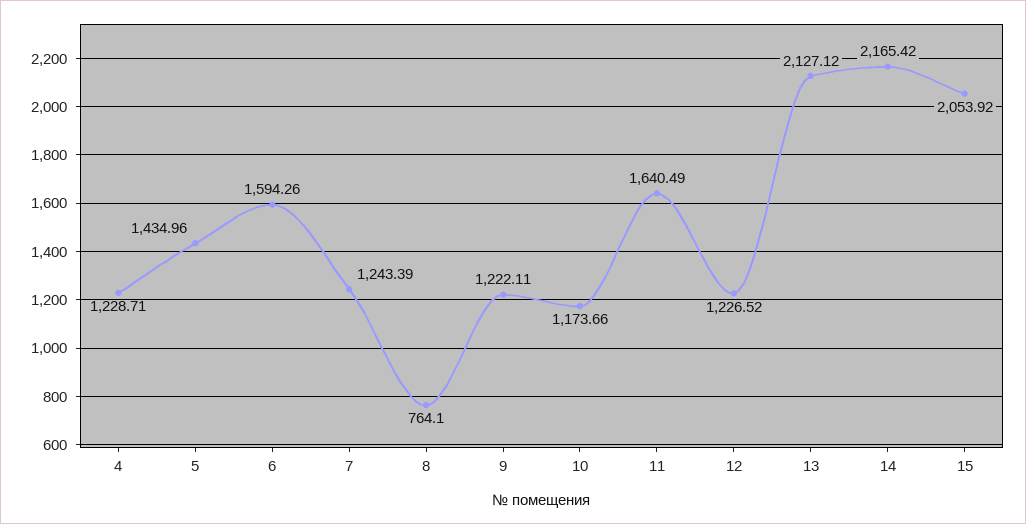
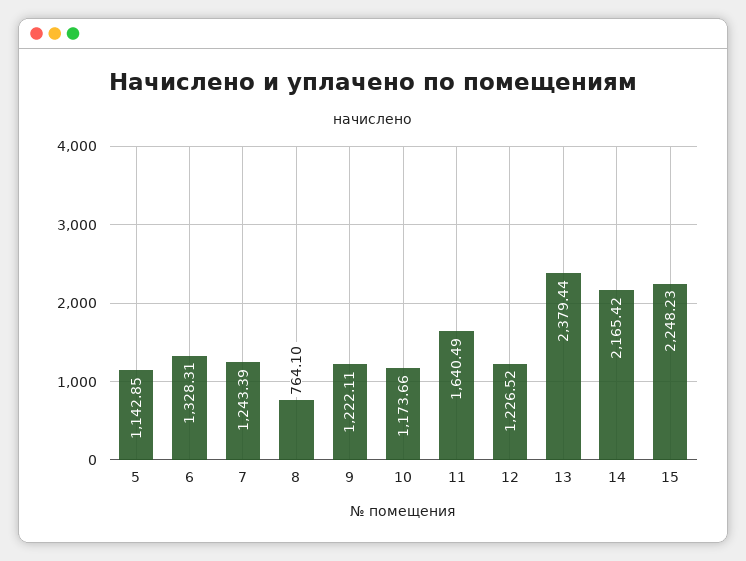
  {
-   "4": 1228.71,
-   "5": 1434.96,
+   "5": 1142.85,
-   "6": 1594.26,
+   "6": 1328.31,
    "7": 1243.39,
    "8": 764.1,
    "9": 1222.11,
    "10": 1173.66,
    "11": 1640.49,
    "12": 1226.52,
-   "13": 2127.12,
+   "13": 2379.44,
    "14": 2165.42,
-   "15": 2053.92
+   "15": 2248.23
  }

